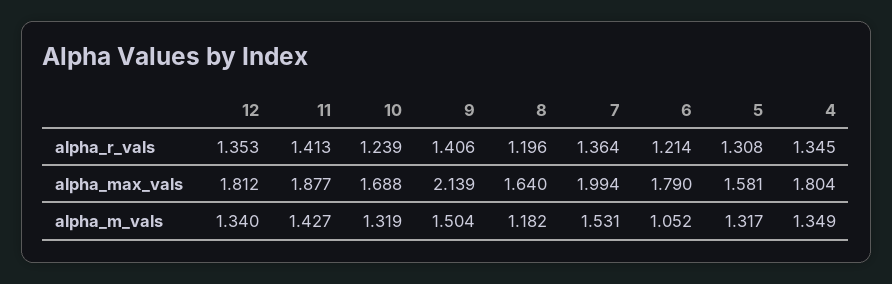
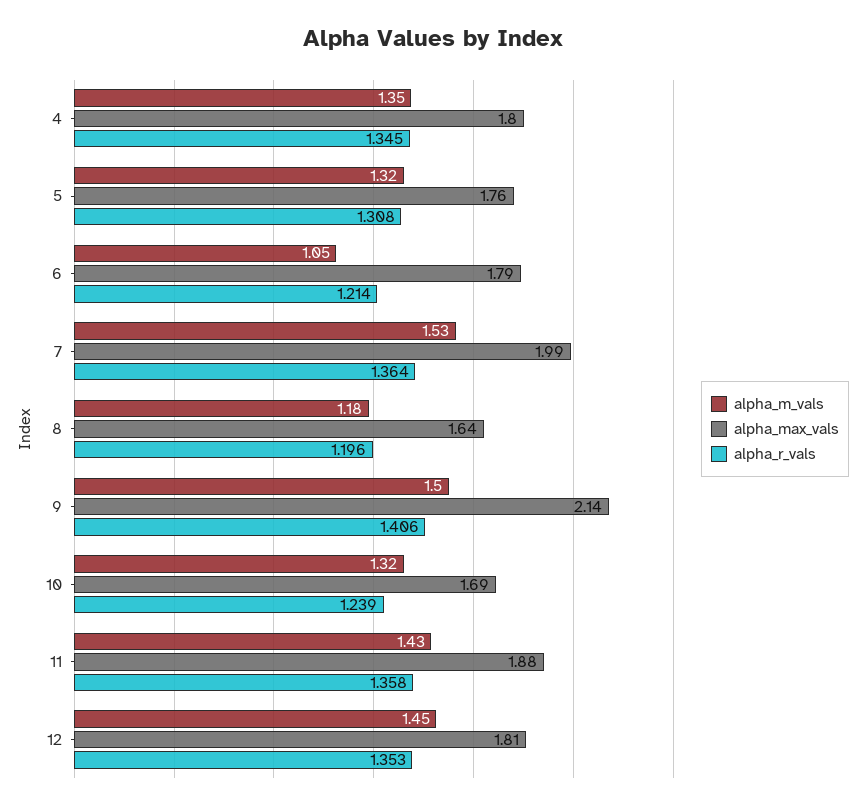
  {
    "alpha_r_vals": {
      "12": 1.353,
-     "11": 1.413,
+     "11": 1.358,
      "10": 1.239,
      "9": 1.406,
      "8": 1.196,
      "7": 1.364,
      "6": 1.214,
      "5": 1.308,
      "4": 1.345
    },
    "alpha_max_vals": {
      "12": 1.812,
      "11": 1.877,
      "10": 1.688,
      "9": 2.139,
      "8": 1.64,
      "7": 1.994,
      "6": 1.79,
-     "5": 1.581,
+     "5": 1.76,
      "4": 1.804
    },
    "alpha_m_vals": {
-     "12": 1.34,
+     "12": 1.45,
      "11": 1.427,
      "10": 1.319,
      "9": 1.504,
      "8": 1.182,
      "7": 1.531,
      "6": 1.052,
      "5": 1.317,
      "4": 1.349
    }
  }

